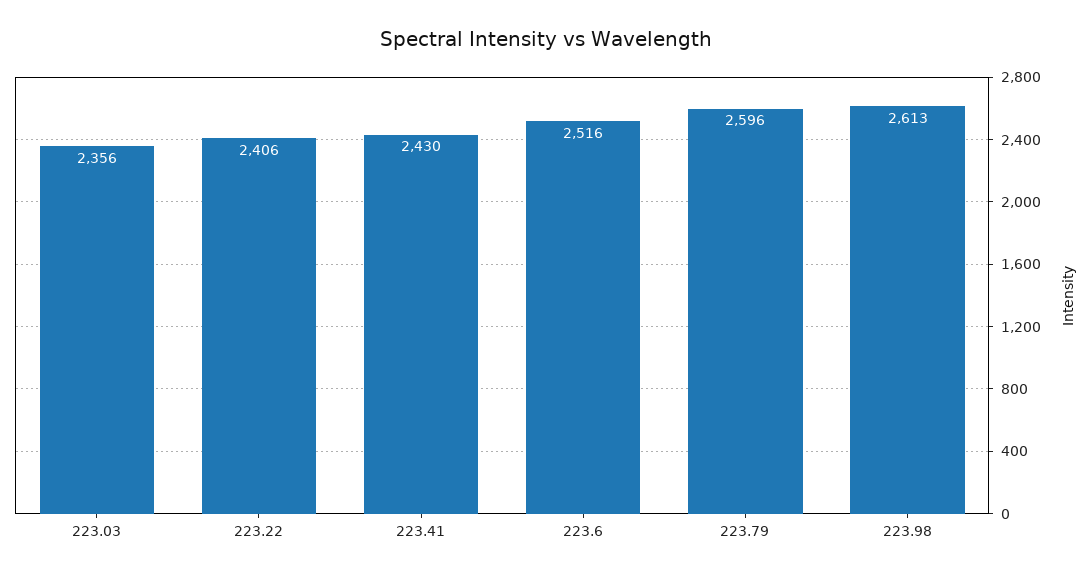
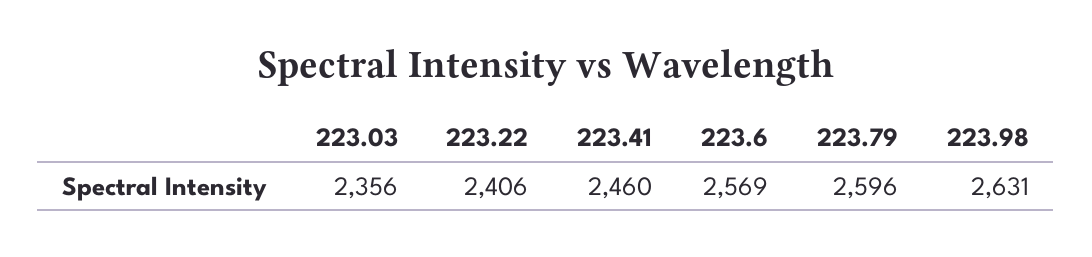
  {
    "223.03": 2356,
    "223.22": 2406,
-   "223.41": 2430,
+   "223.41": 2460,
-   "223.6": 2516,
+   "223.6": 2569,
    "223.79": 2596,
-   "223.98": 2613
+   "223.98": 2631
  }

